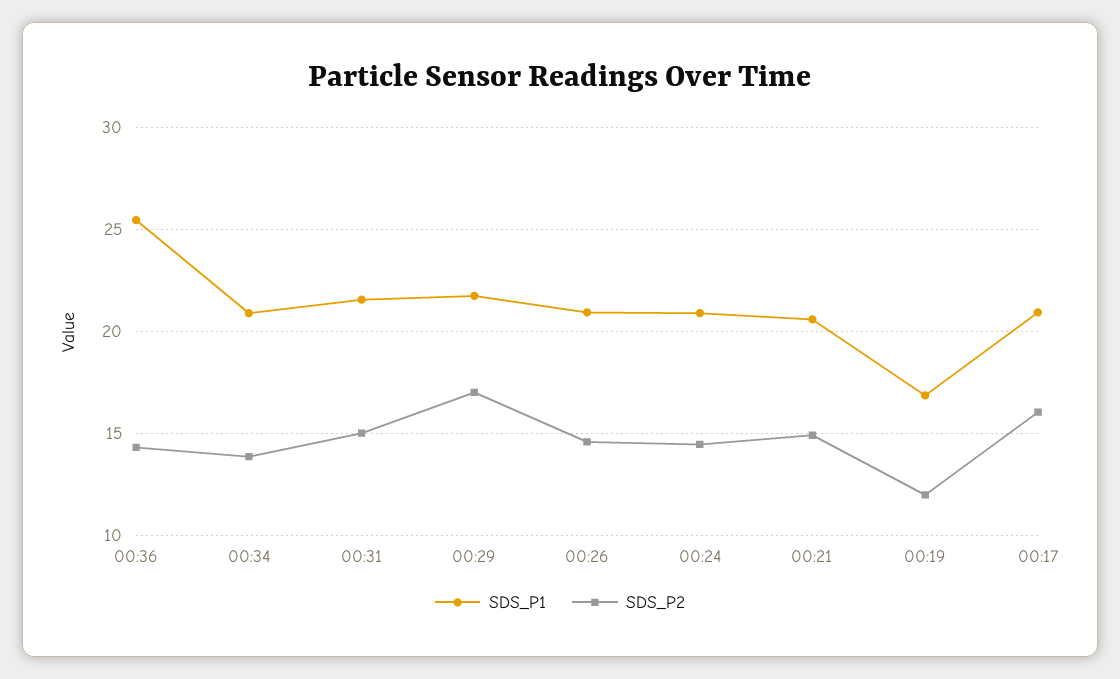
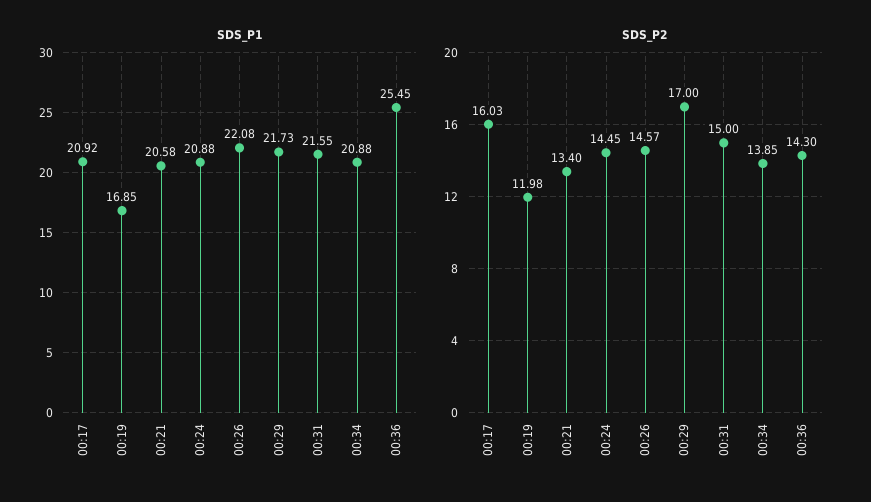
  {
    "SDS_P1": {
      "00:36": 25.45,
      "00:34": 20.88,
      "00:31": 21.55,
      "00:29": 21.73,
-     "00:26": 21,
+     "00:26": 22.08,
      "00:24": 20.88,
      "00:21": 20.58,
      "00:19": 16.85,
      "00:17": 20.92
    },
    "SDS_P2": {
      "00:36": 14.3,
      "00:34": 13.85,
      "00:31": 15,
      "00:29": 17,
      "00:26": 14.57,
      "00:24": 14.45,
-     "00:21": 15,
+     "00:21": 13.4,
      "00:19": 11.98,
      "00:17": 16.03
    }
  }

